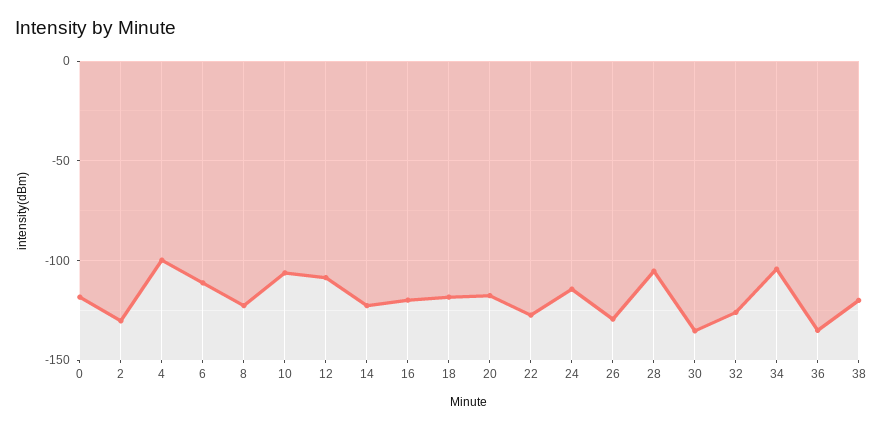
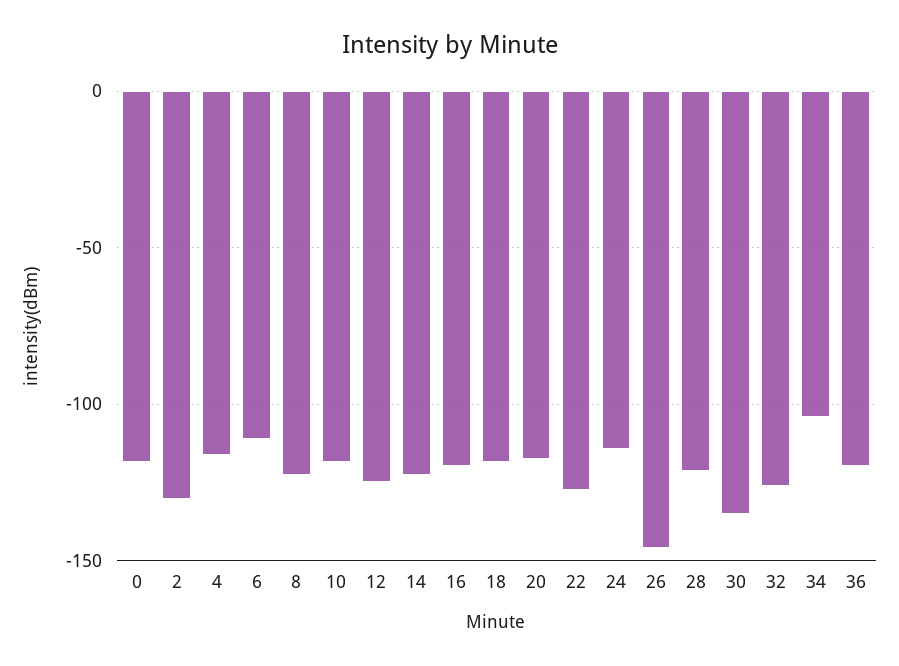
  {
    "0": -120,
    "2": -130,
-   "4": -100,
+   "4": -115,
    "6": -110,
    "8": -125,
-   "10": -105,
+   "10": -120,
-   "12": -110,
+   "12": -125,
    "14": -125,
    "16": -120,
    "18": -120,
    "20": -120,
    "22": -125,
    "24": -115,
-   "26": -130,
+   "26": -145,
-   "28": -105,
+   "28": -120,
    "30": -135,
    "32": -125,
    "34": -105,
-   "36": -135,
+   "36": -120
-   "38": -120
  }

